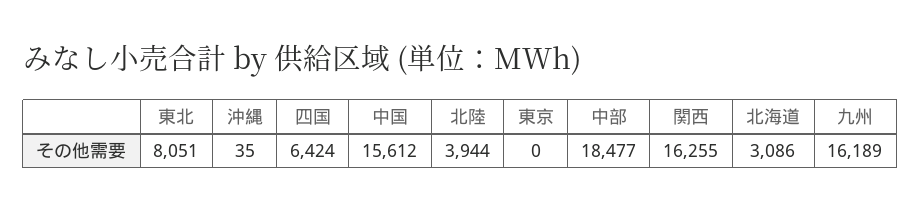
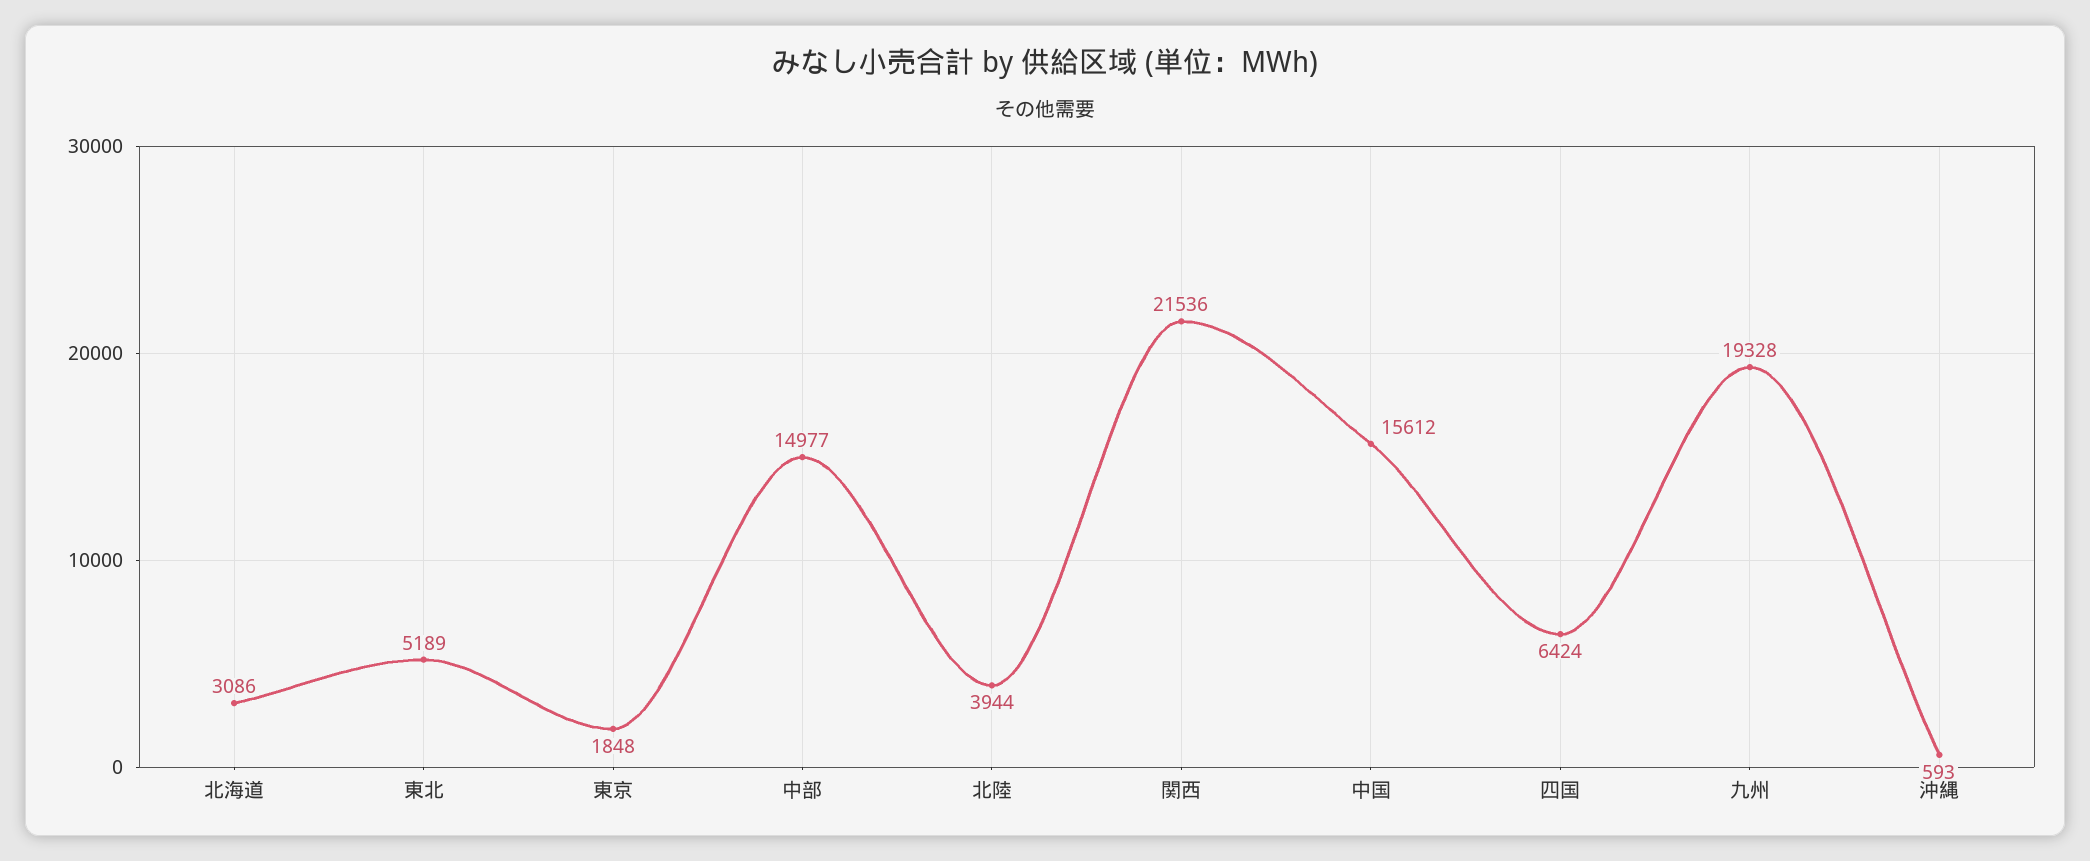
  {
-   "東北": 8051,
+   "東北": 5189,
-   "沖縄": 35,
+   "沖縄": 593,
    "四国": 6424,
    "中国": 15612,
    "北陸": 3944,
-   "東京": 0,
+   "東京": 1848,
-   "中部": 18477,
+   "中部": 14977,
-   "関西": 16255,
+   "関西": 21536,
    "北海道": 3086,
-   "九州": 16189
+   "九州": 19328
  }

